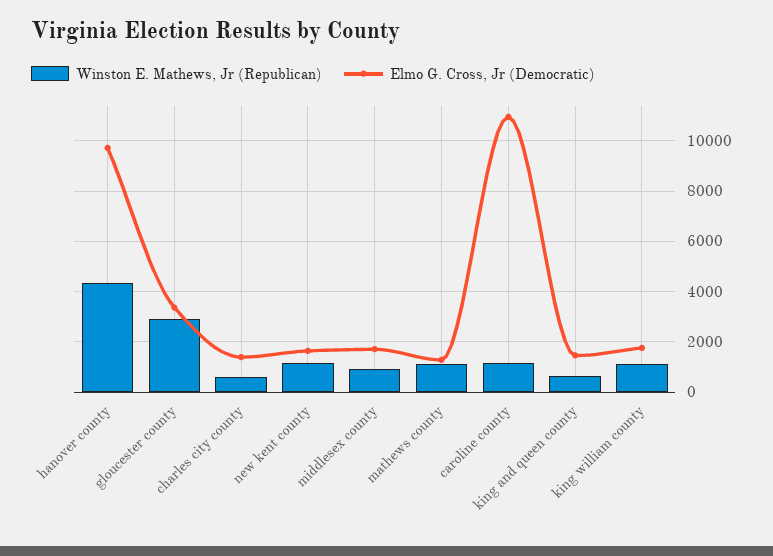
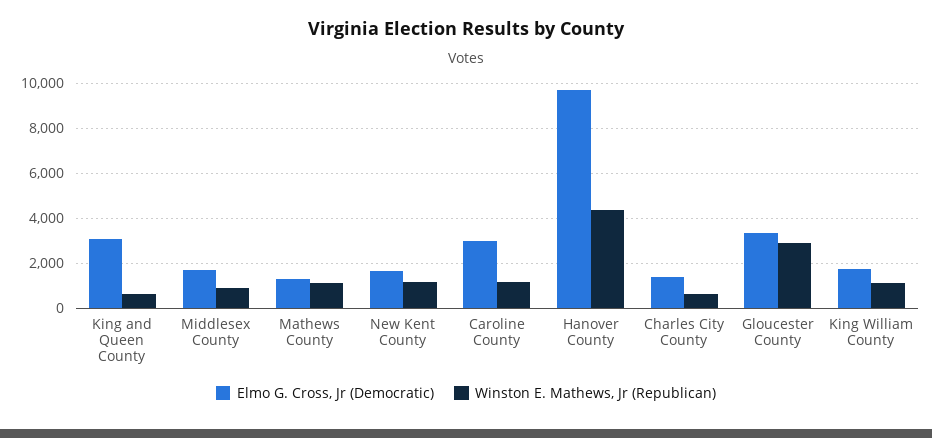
  {
    "Winston E. Mathews, Jr (Republican)": {
      "hanover county": 4250,
      "gloucester county": 3000,
      "charles city county": 500,
      "new kent county": 1250,
      "middlesex county": 1000,
      "mathews county": 1250,
      "caroline county": 1250,
      "king and queen county": 750,
      "king william county": 1000
    },
    "Elmo G. Cross, Jr (Democratic)": {
      "hanover county": 9750,
      "gloucester county": 3250,
      "charles city county": 1500,
      "new kent county": 1750,
      "middlesex county": 1750,
      "mathews county": 1250,
-     "caroline county": 11000,
+     "caroline county": 3000,
-     "king and queen county": 1500,
+     "king and queen county": 3000,
      "king william county": 1750
    }
  }

